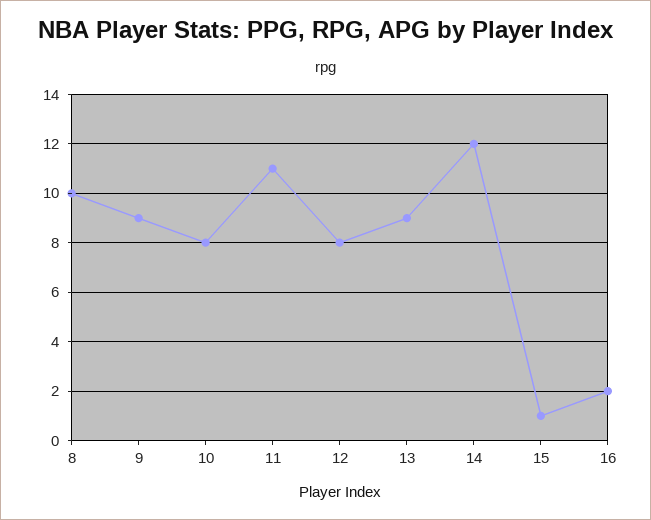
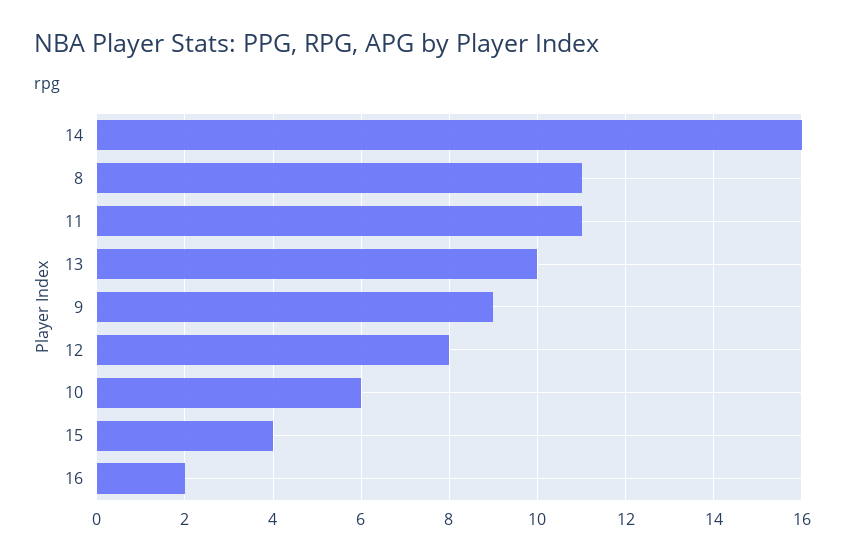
  {
-   "8": 10,
+   "8": 11,
    "9": 9,
-   "10": 8,
+   "10": 6,
    "11": 11,
    "12": 8,
-   "13": 9,
+   "13": 10,
-   "14": 12,
+   "14": 16,
-   "15": 1,
+   "15": 4,
    "16": 2
  }

